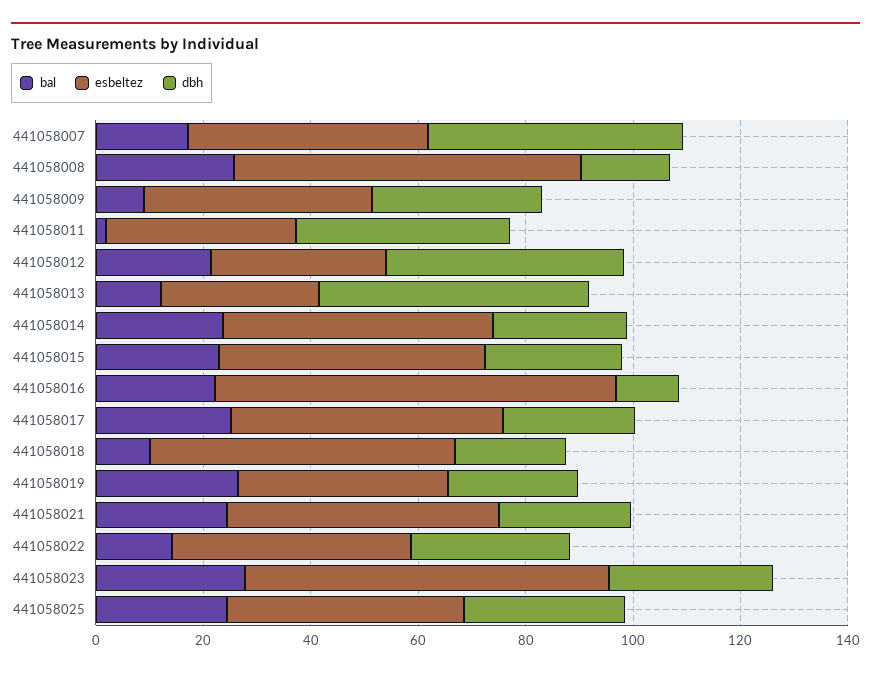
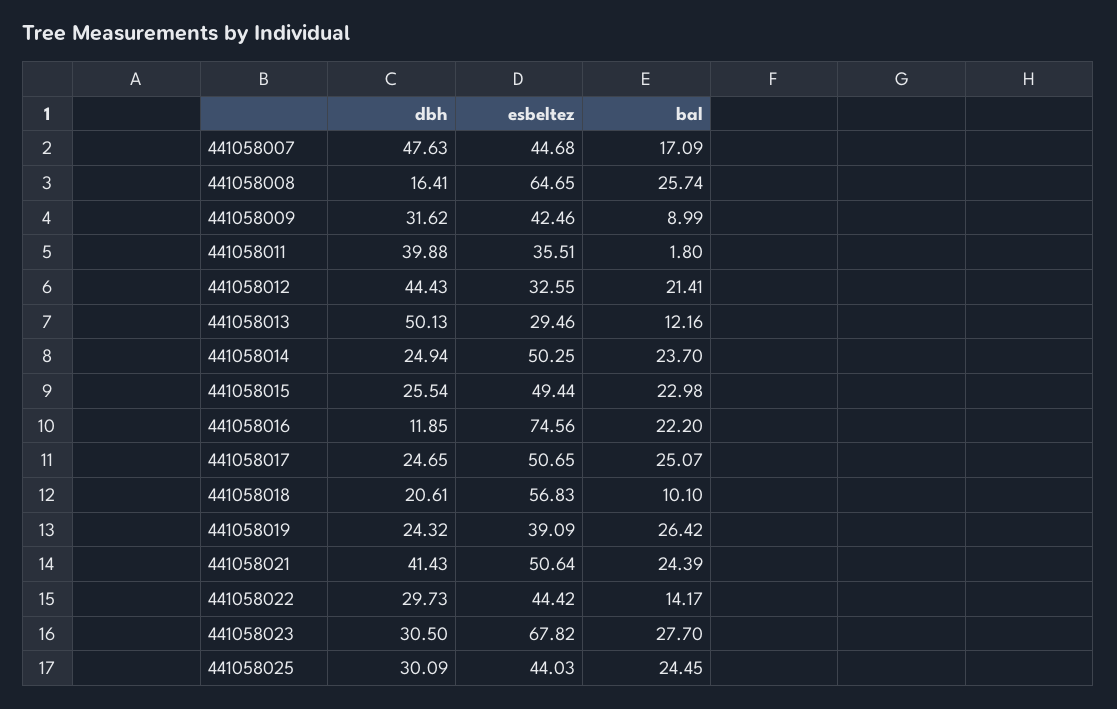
  {
    "bal": {
      "441058007": 17.09,
      "441058008": 25.74,
      "441058009": 8.99,
      "441058011": 1.8,
      "441058012": 21.41,
      "441058013": 12.16,
      "441058014": 23.7,
      "441058015": 22.98,
      "441058016": 22.2,
      "441058017": 25.07,
      "441058018": 10.1,
      "441058019": 26.42,
      "441058021": 24.39,
      "441058022": 14.17,
      "441058023": 27.7,
      "441058025": 24.45
    },
    "esbeltez": {
      "441058007": 44.68,
      "441058008": 64.65,
      "441058009": 42.46,
      "441058011": 35.51,
      "441058012": 32.55,
      "441058013": 29.46,
      "441058014": 50.25,
      "441058015": 49.44,
      "441058016": 74.56,
      "441058017": 50.65,
      "441058018": 56.83,
      "441058019": 39.09,
      "441058021": 50.64,
      "441058022": 44.42,
      "441058023": 67.82,
      "441058025": 44.03
    },
    "dbh": {
      "441058007": 47.63,
      "441058008": 16.41,
      "441058009": 31.62,
      "441058011": 39.88,
      "441058012": 44.43,
      "441058013": 50.13,
      "441058014": 24.94,
      "441058015": 25.54,
      "441058016": 11.85,
      "441058017": 24.65,
      "441058018": 20.61,
      "441058019": 24.32,
-     "441058021": 25,
+     "441058021": 41.43,
      "441058022": 29.73,
      "441058023": 30.5,
      "441058025": 30.09
    }
  }

